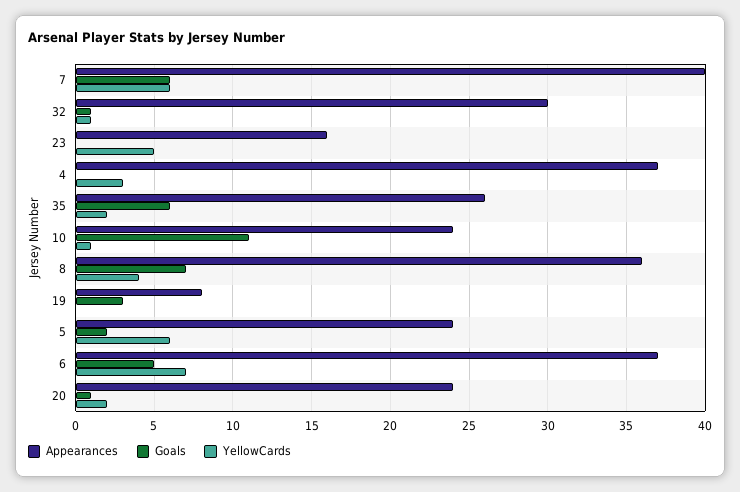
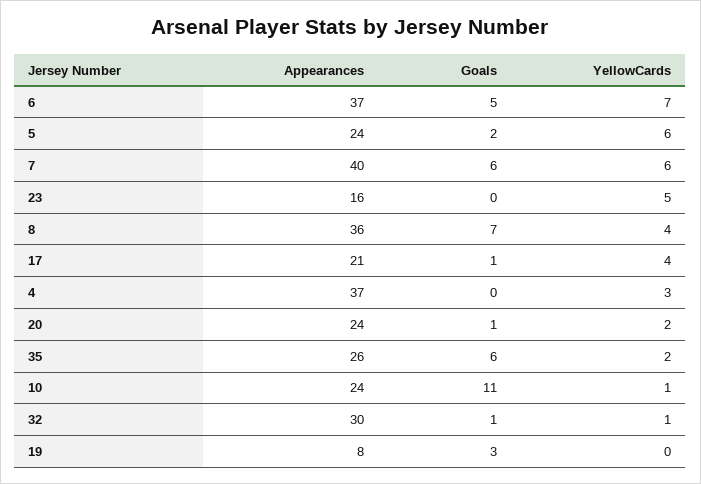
  {
    "Appearances": {
      "7": 40,
      "32": 30,
      "23": 16,
      "4": 37,
      "35": 26,
      "10": 24,
      "8": 36,
      "19": 8,
      "5": 24,
      "6": 37,
-     "20": 24
+     "20": 24,
+     "17": 21
    },
    "Goals": {
      "7": 6,
      "32": 1,
      "23": 0,
      "4": 0,
      "35": 6,
      "10": 11,
      "8": 7,
      "19": 3,
      "5": 2,
      "6": 5,
-     "20": 1
+     "20": 1,
+     "17": 1
    },
    "YellowCards": {
      "7": 6,
      "32": 1,
      "23": 5,
      "4": 3,
      "35": 2,
      "10": 1,
      "8": 4,
      "19": 0,
      "5": 6,
      "6": 7,
-     "20": 2
+     "20": 2,
+     "17": 4
    }
  }

